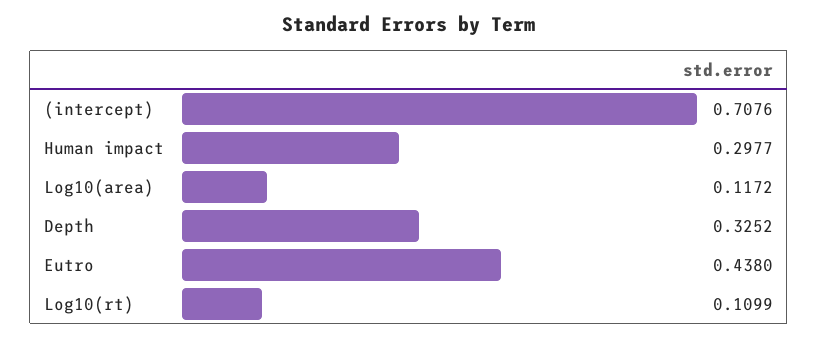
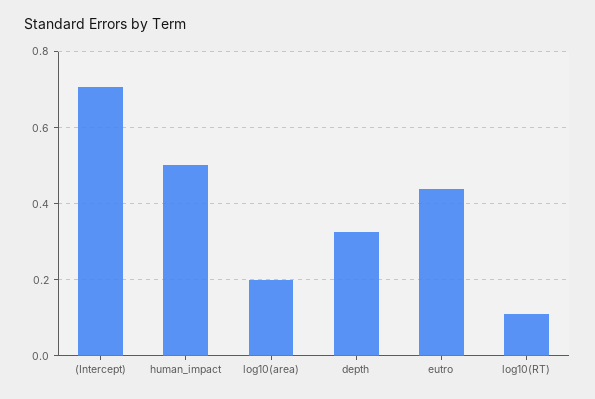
  {
    "(intercept)": 0.7076,
-   "Human impact": 0.2977,
+   "Human impact": 0.5,
-   "Log10(area)": 0.1172,
+   "Log10(area)": 0.2,
    "Depth": 0.3252,
    "Eutro": 0.438,
    "Log10(rt)": 0.1099
  }

